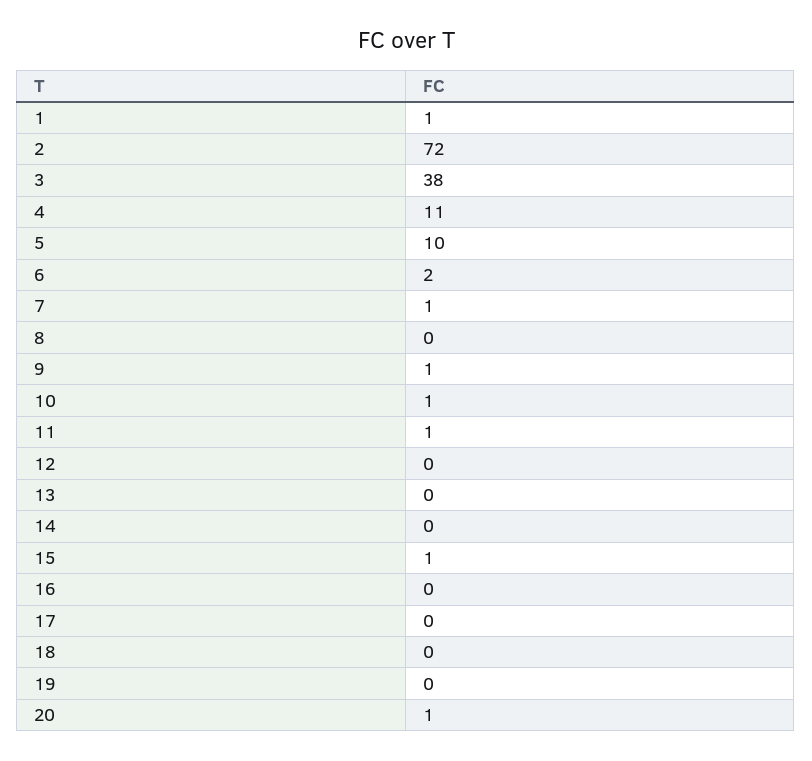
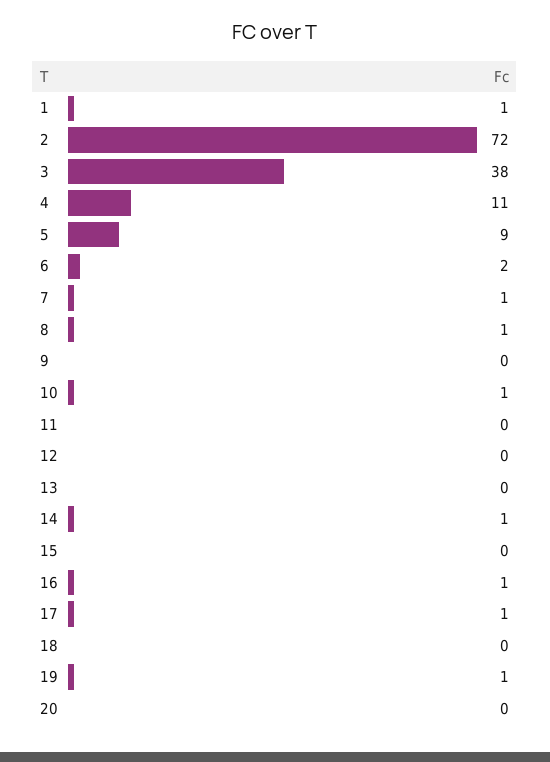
  {
    "1": 1,
    "2": 72,
    "3": 38,
    "4": 11,
-   "5": 10,
+   "5": 9,
    "6": 2,
    "7": 1,
-   "8": 0,
+   "8": 1,
-   "9": 1,
+   "9": 0,
    "10": 1,
-   "11": 1,
+   "11": 0,
    "12": 0,
    "13": 0,
-   "14": 0,
+   "14": 1,
-   "15": 1,
+   "15": 0,
-   "16": 0,
+   "16": 1,
-   "17": 0,
+   "17": 1,
    "18": 0,
-   "19": 0,
+   "19": 1,
-   "20": 1
+   "20": 0
  }

